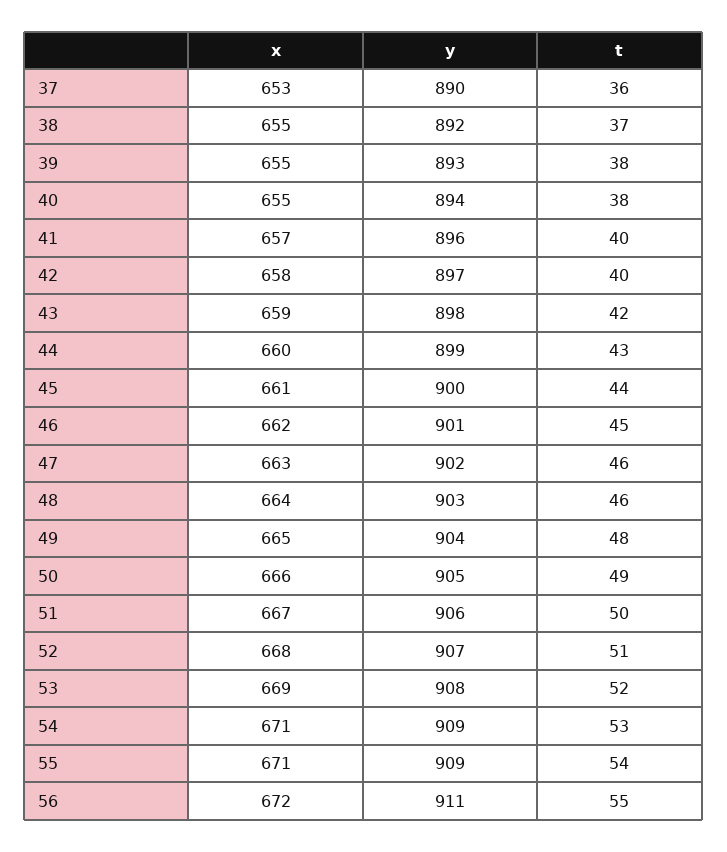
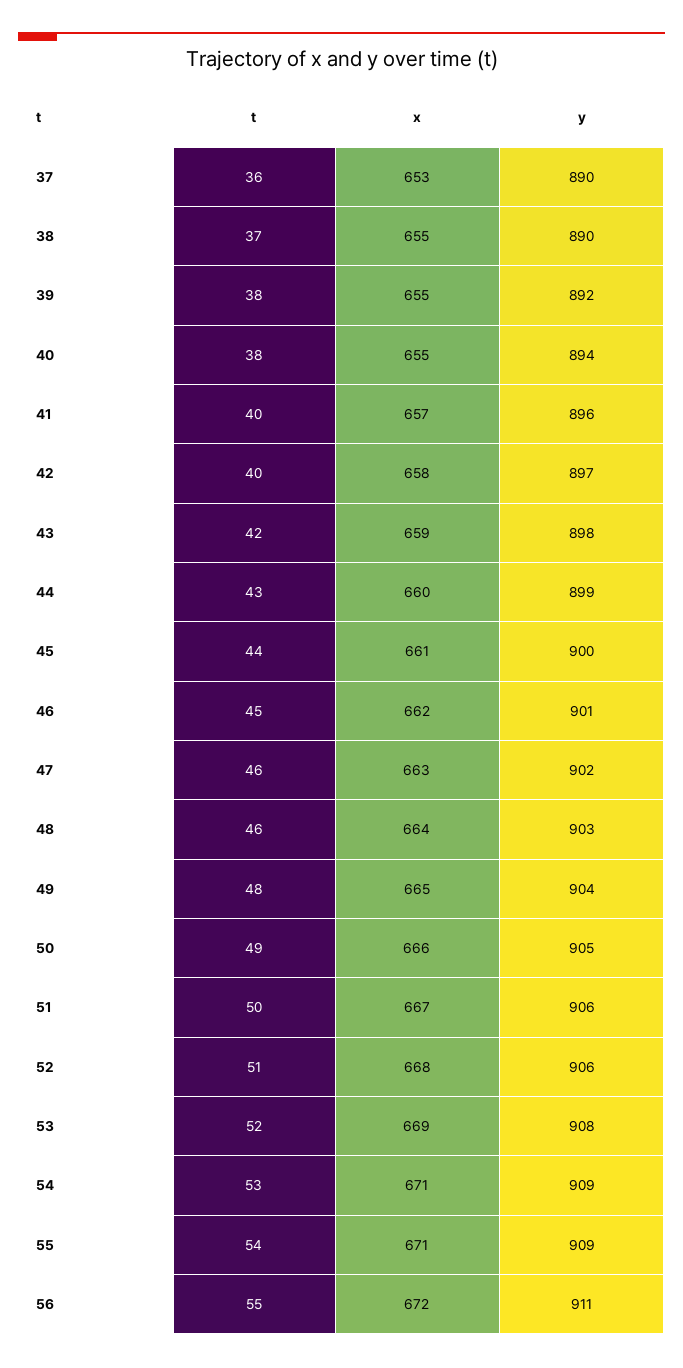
  {
    "x": {
      "37": 653,
      "38": 655,
      "39": 655,
      "40": 655,
      "41": 657,
      "42": 658,
      "43": 659,
      "44": 660,
      "45": 661,
      "46": 662,
      "47": 663,
      "48": 664,
      "49": 665,
      "50": 666,
      "51": 667,
      "52": 668,
      "53": 669,
      "54": 671,
      "55": 671,
      "56": 672
    },
    "y": {
      "37": 890,
-     "38": 892,
+     "38": 890,
-     "39": 893,
+     "39": 892,
      "40": 894,
      "41": 896,
      "42": 897,
      "43": 898,
      "44": 899,
      "45": 900,
      "46": 901,
      "47": 902,
      "48": 903,
      "49": 904,
      "50": 905,
      "51": 906,
-     "52": 907,
+     "52": 906,
      "53": 908,
      "54": 909,
      "55": 909,
      "56": 911
    },
    "t": {
      "37": 36,
      "38": 37,
      "39": 38,
      "40": 38,
      "41": 40,
      "42": 40,
      "43": 42,
      "44": 43,
      "45": 44,
      "46": 45,
      "47": 46,
      "48": 46,
      "49": 48,
      "50": 49,
      "51": 50,
      "52": 51,
      "53": 52,
      "54": 53,
      "55": 54,
      "56": 55
    }
  }

